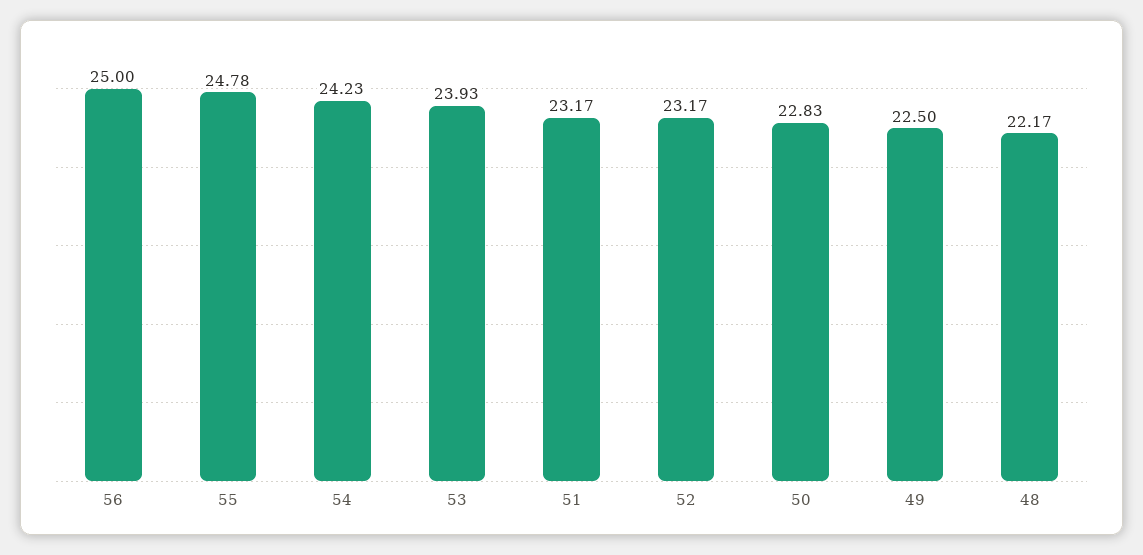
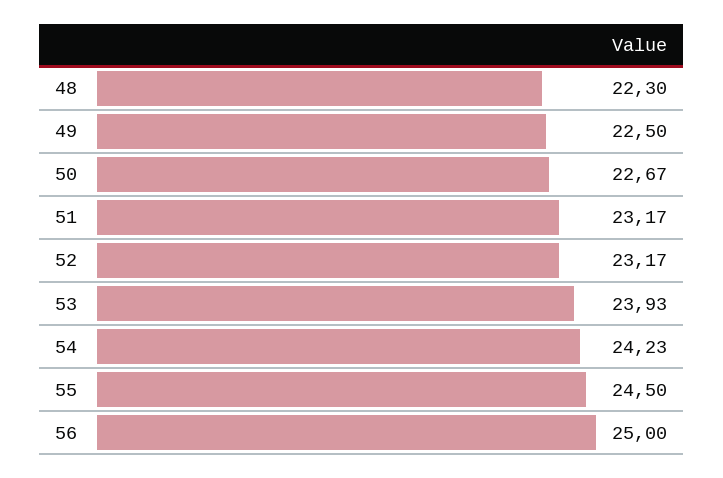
  {
    "56": 25,
-   "55": 24.78,
+   "55": 24.5,
    "54": 24.23,
    "53": 23.93,
    "51": 23.17,
    "52": 23.17,
-   "50": 22.83,
+   "50": 22.67,
    "49": 22.5,
-   "48": 22.17
+   "48": 22.3
  }

